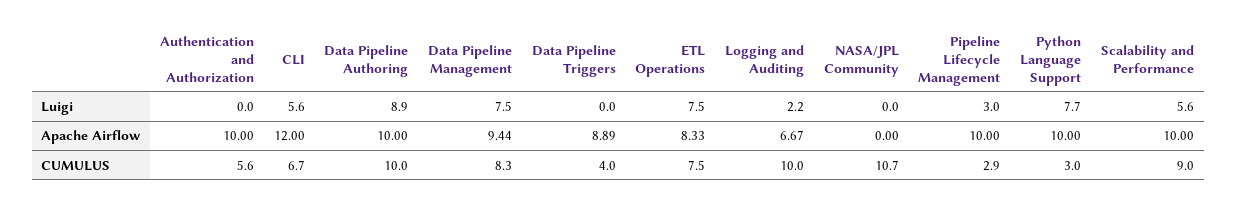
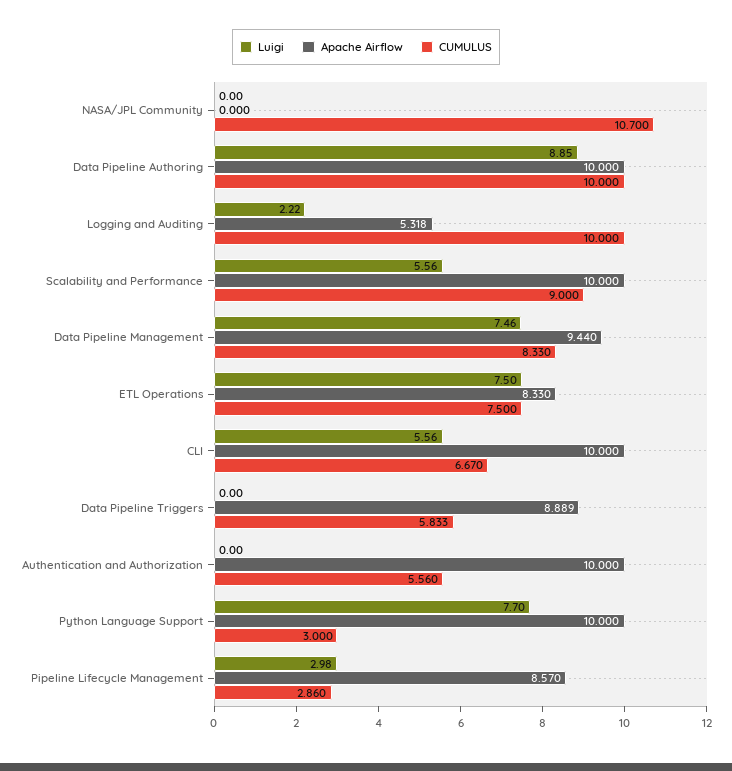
  {
    "Luigi": {
      "Authentication and Authorization": 0,
      "CLI": 5.56,
      "Data Pipeline Authoring": 8.85,
      "Data Pipeline Management": 7.46,
      "Data Pipeline Triggers": 0,
      "ETL Operations": 7.5,
      "Logging and Auditing": 2.22,
      "NASA/JPL Community": 0,
      "Pipeline Lifecycle Management": 2.98,
      "Python Language Support": 7.7,
      "Scalability and Performance": 5.56
    },
    "Apache Airflow": {
      "Authentication and Authorization": 10,
-     "CLI": 12,
+     "CLI": 10,
      "Data Pipeline Authoring": 10,
      "Data Pipeline Management": 9.44,
      "Data Pipeline Triggers": 8.889,
      "ETL Operations": 8.33,
-     "Logging and Auditing": 6.67,
+     "Logging and Auditing": 5.318,
      "NASA/JPL Community": 0,
-     "Pipeline Lifecycle Management": 10,
+     "Pipeline Lifecycle Management": 8.57,
      "Python Language Support": 10,
      "Scalability and Performance": 10
    },
    "CUMULUS": {
      "Authentication and Authorization": 5.56,
      "CLI": 6.67,
      "Data Pipeline Authoring": 10,
      "Data Pipeline Management": 8.33,
-     "Data Pipeline Triggers": 4,
+     "Data Pipeline Triggers": 5.833,
      "ETL Operations": 7.5,
      "Logging and Auditing": 10,
      "NASA/JPL Community": 10.7,
      "Pipeline Lifecycle Management": 2.86,
      "Python Language Support": 3,
      "Scalability and Performance": 9
    }
  }

